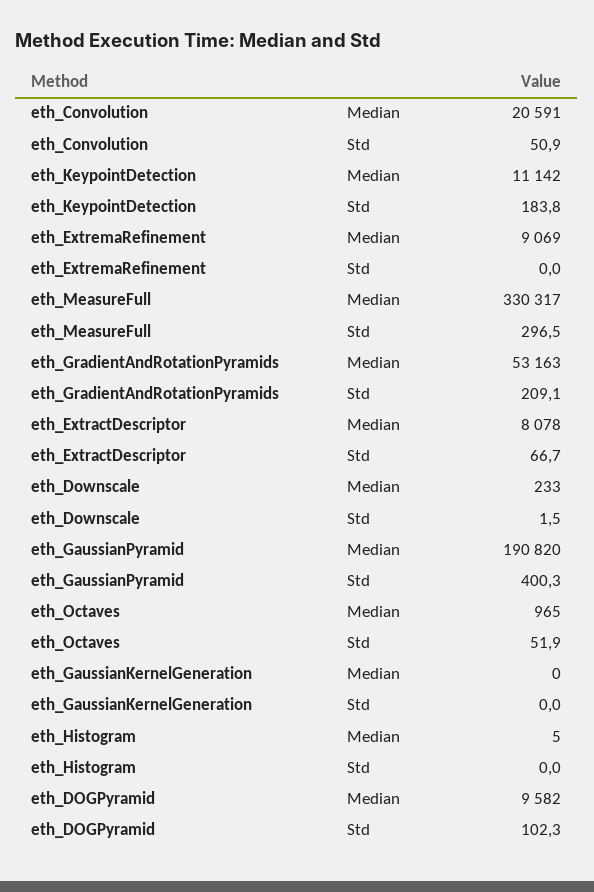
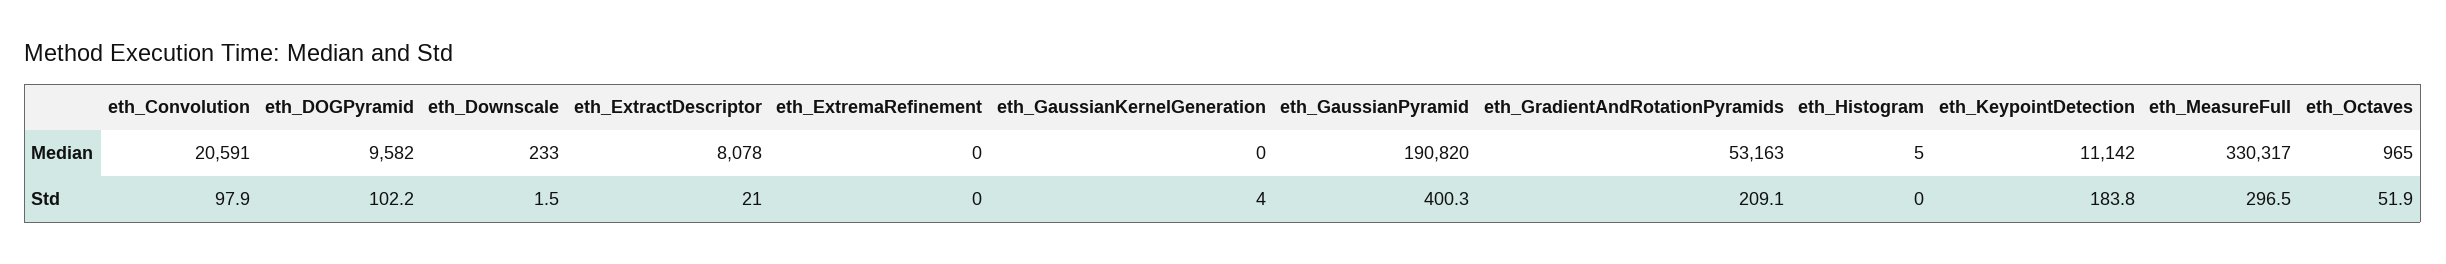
  {
    "eth_Convolution": {
      "Median": 20591,
-     "Std": 50.9
+     "Std": 97.9
    },
    "eth_KeypointDetection": {
      "Median": 11142,
      "Std": 183.8
    },
    "eth_ExtremaRefinement": {
-     "Median": 9069,
+     "Median": 0,
      "Std": 0
    },
    "eth_MeasureFull": {
      "Median": 330317,
      "Std": 296.5
    },
    "eth_GradientAndRotationPyramids": {
      "Median": 53163,
      "Std": 209.1
    },
    "eth_ExtractDescriptor": {
      "Median": 8078,
-     "Std": 66.7
+     "Std": 21
    },
    "eth_Downscale": {
      "Median": 233,
      "Std": 1.5
    },
    "eth_GaussianPyramid": {
      "Median": 190820,
      "Std": 400.3
    },
    "eth_Octaves": {
      "Median": 965,
      "Std": 51.9
    },
    "eth_GaussianKernelGeneration": {
      "Median": 0,
-     "Std": 0
+     "Std": 4
    },
    "eth_Histogram": {
      "Median": 5,
      "Std": 0
    },
    "eth_DOGPyramid": {
      "Median": 9582,
-     "Std": 102.3
+     "Std": 102.2
    }
  }

